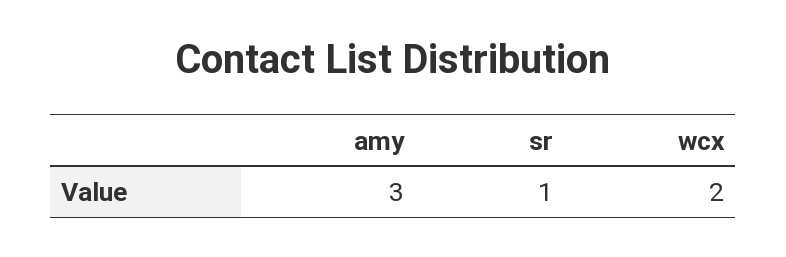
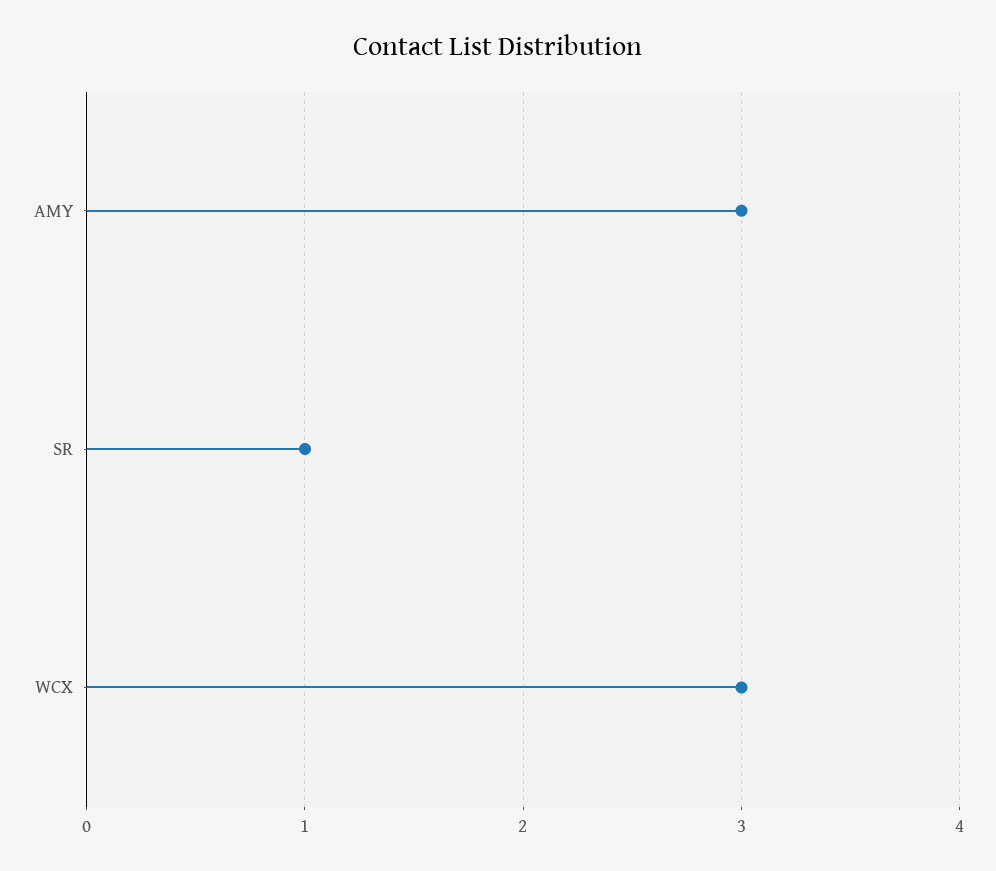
  {
    "amy": 3,
    "sr": 1,
-   "wcx": 2
+   "wcx": 3
  }

